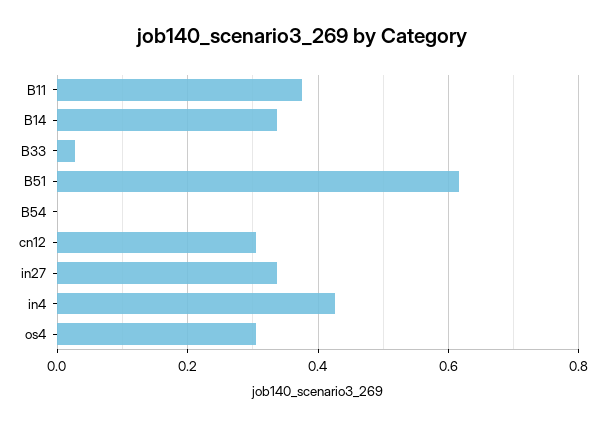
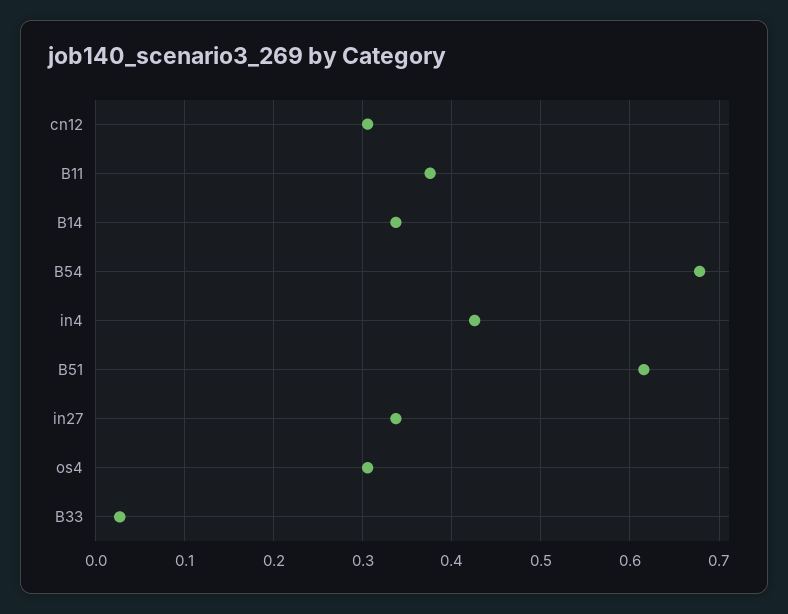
  {
    "B11": 0.38,
    "B14": 0.34,
    "B33": 0.03,
    "B51": 0.62,
-   "B54": 0,
+   "B54": 0.68,
    "cn12": 0.31,
    "in27": 0.34,
    "in4": 0.43,
    "os4": 0.31
  }

